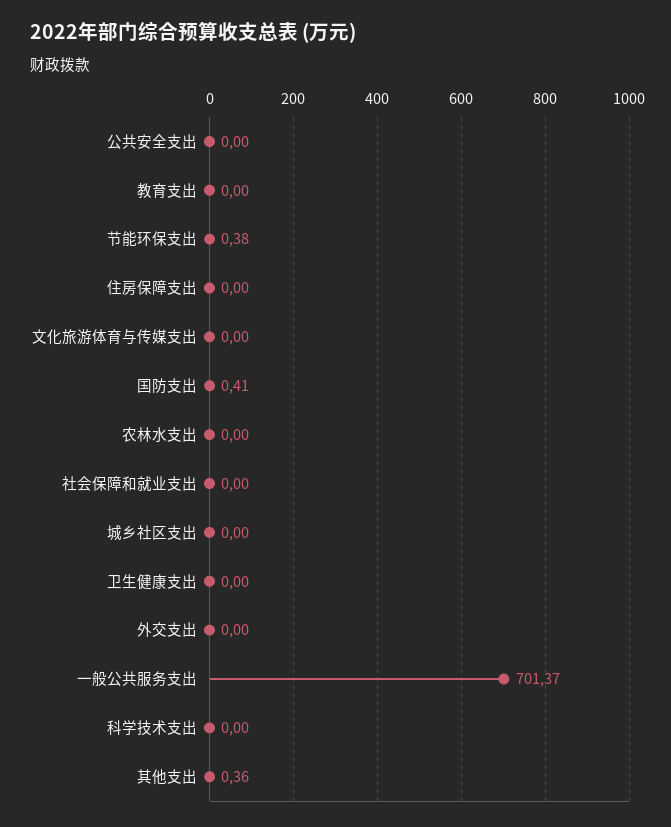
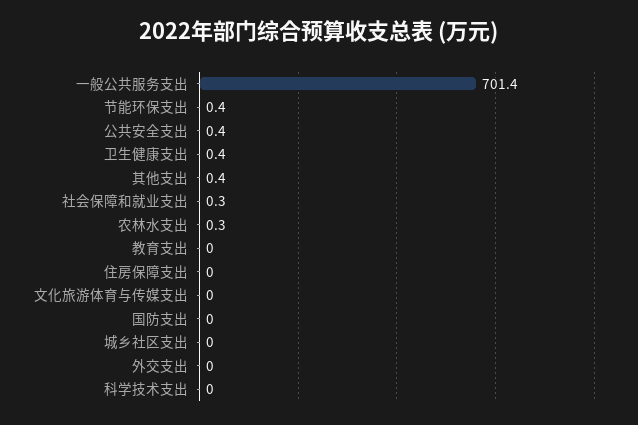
  {
-   "公共安全支出": 0,
+   "公共安全支出": 0.4,
    "教育支出": 0,
    "节能环保支出": 0.38,
    "住房保障支出": 0,
    "文化旅游体育与传媒支出": 0,
-   "国防支出": 0.41,
+   "国防支出": 0,
-   "农林水支出": 0,
+   "农林水支出": 0.3,
-   "社会保障和就业支出": 0,
+   "社会保障和就业支出": 0.3,
    "城乡社区支出": 0,
-   "卫生健康支出": 0,
+   "卫生健康支出": 0.4,
    "外交支出": 0,
    "一般公共服务支出": 701.37,
    "科学技术支出": 0,
    "其他支出": 0.36
  }

